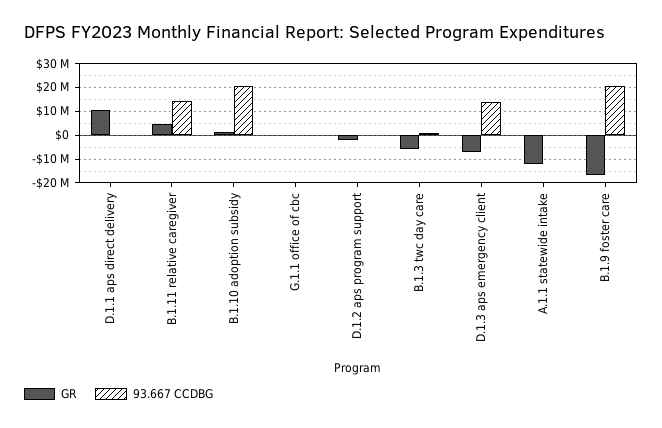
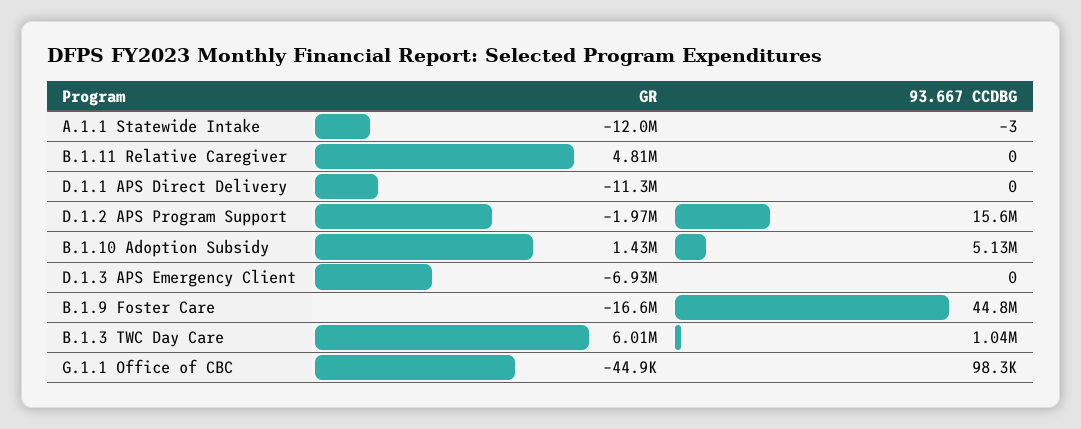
  {
    "GR": {
-     "D.1.1 aps direct delivery": 10000000,
+     "D.1.1 aps direct delivery": -11300000,
      "B.1.11 relative caregiver": 4810000,
      "B.1.10 adoption subsidy": 1430000,
      "G.1.1 office of cbc": -44900,
      "D.1.2 aps program support": -1970000,
-     "B.1.3 twc day care": -5000000,
+     "B.1.3 twc day care": 6010000,
      "D.1.3 aps emergency client": -6930000,
      "A.1.1 statewide intake": -12000000,
      "B.1.9 foster care": -16600000
    },
    "93.667 CCDBG": {
      "D.1.1 aps direct delivery": 0,
-     "B.1.11 relative caregiver": 15000000,
+     "B.1.11 relative caregiver": 0,
-     "B.1.10 adoption subsidy": 20000000,
+     "B.1.10 adoption subsidy": 5130000,
      "G.1.1 office of cbc": 98300,
-     "D.1.2 aps program support": 0,
+     "D.1.2 aps program support": 15600000,
      "B.1.3 twc day care": 1040000,
-     "D.1.3 aps emergency client": 15000000,
+     "D.1.3 aps emergency client": 0,
      "A.1.1 statewide intake": -3,
-     "B.1.9 foster care": 20000000
+     "B.1.9 foster care": 44800000
    }
  }

